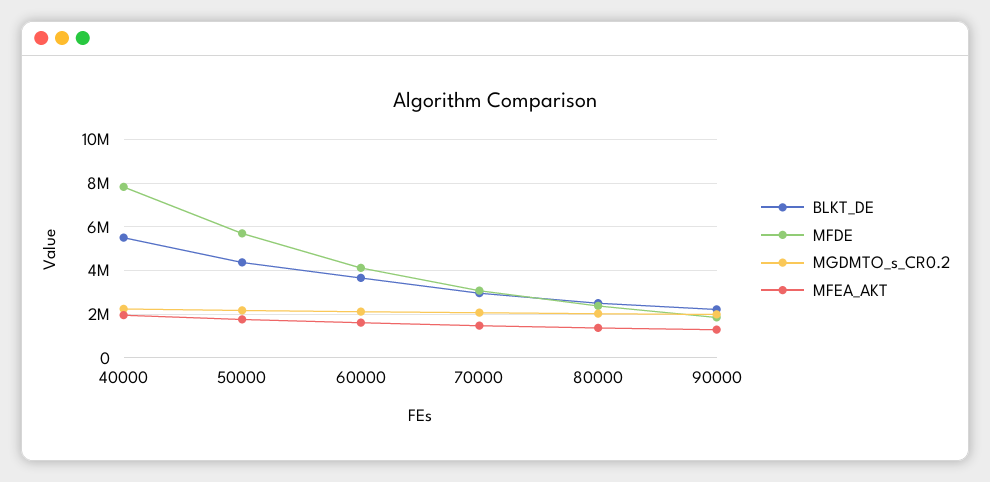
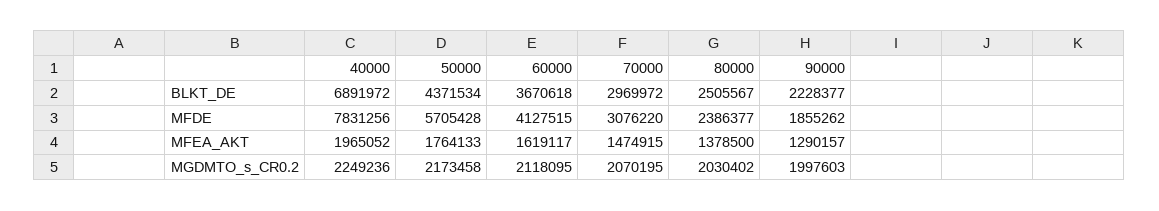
  {
    "BLKT_DE": {
-     "40000": 5500000,
+     "40000": 6891972,
      "50000": 4371534,
      "60000": 3670618,
      "70000": 2969972,
      "80000": 2505567,
      "90000": 2228377
    },
    "MFDE": {
      "40000": 7831256,
      "50000": 5705428,
      "60000": 4127515,
      "70000": 3076220,
      "80000": 2386377,
      "90000": 1855262
    },
    "MGDMTO_s_CR0.2": {
      "40000": 2249236,
      "50000": 2173458,
      "60000": 2118095,
      "70000": 2070195,
      "80000": 2030402,
      "90000": 1997603
    },
    "MFEA_AKT": {
      "40000": 1965052,
      "50000": 1764133,
      "60000": 1619117,
      "70000": 1474915,
      "80000": 1378500,
      "90000": 1290157
    }
  }

